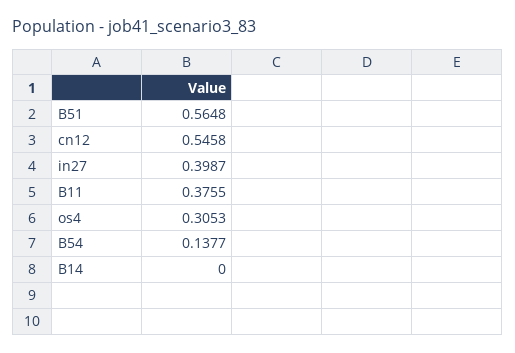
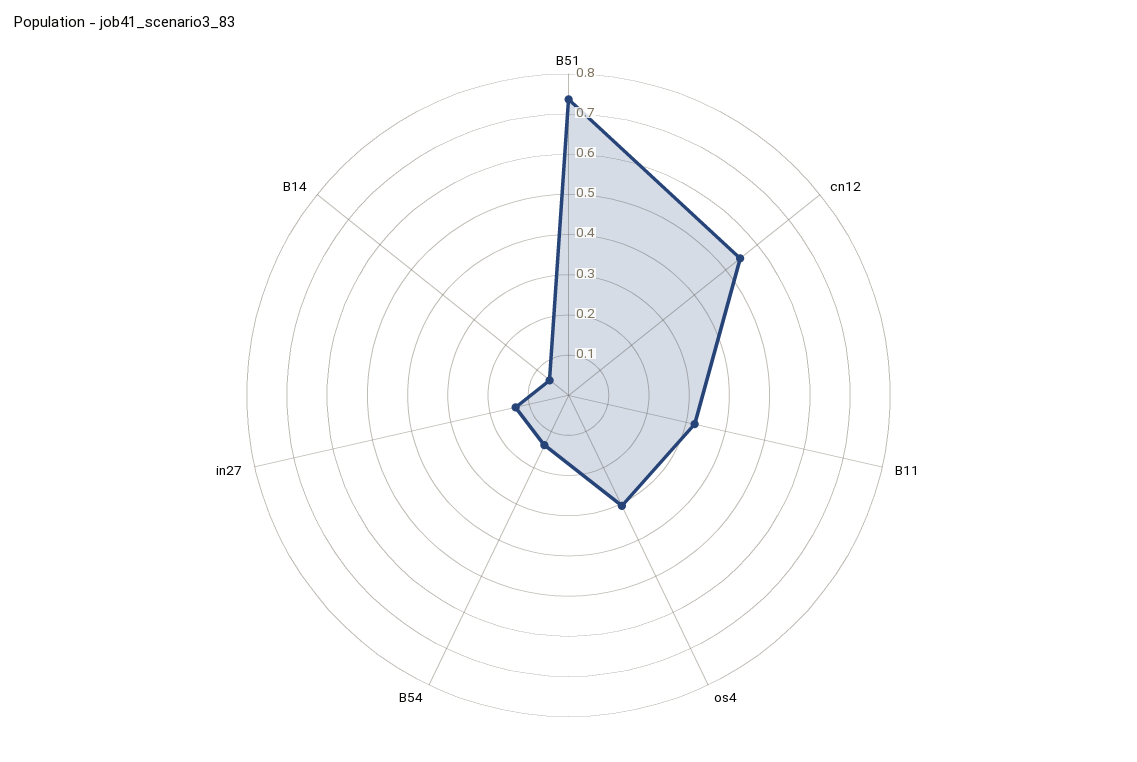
  {
-   "B51": 0.5648,
+   "B51": 0.74,
    "cn12": 0.5458,
-   "in27": 0.3987,
+   "in27": 0.14,
-   "B11": 0.3755,
+   "B11": 0.32,
    "os4": 0.3053,
    "B54": 0.1377,
-   "B14": 0
+   "B14": 0.06
  }

